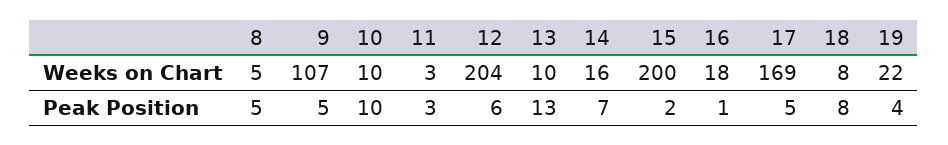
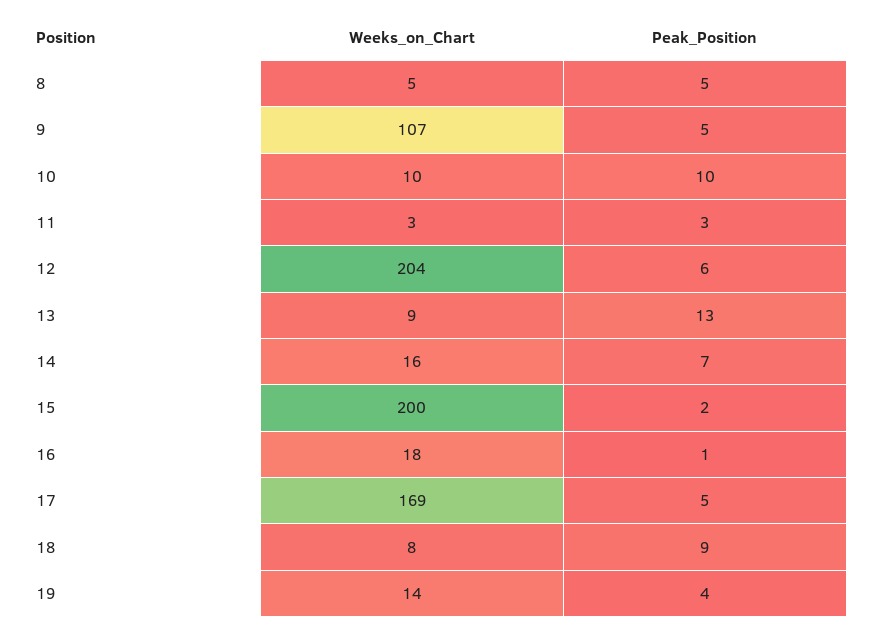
  {
    "8": {
      "Weeks on Chart": 5,
      "Peak Position": 5
    },
    "9": {
      "Weeks on Chart": 107,
      "Peak Position": 5
    },
    "10": {
      "Weeks on Chart": 10,
      "Peak Position": 10
    },
    "11": {
      "Weeks on Chart": 3,
      "Peak Position": 3
    },
    "12": {
      "Weeks on Chart": 204,
      "Peak Position": 6
    },
    "13": {
-     "Weeks on Chart": 10,
+     "Weeks on Chart": 9,
      "Peak Position": 13
    },
    "14": {
      "Weeks on Chart": 16,
      "Peak Position": 7
    },
    "15": {
      "Weeks on Chart": 200,
      "Peak Position": 2
    },
    "16": {
      "Weeks on Chart": 18,
      "Peak Position": 1
    },
    "17": {
      "Weeks on Chart": 169,
      "Peak Position": 5
    },
    "18": {
      "Weeks on Chart": 8,
-     "Peak Position": 8
+     "Peak Position": 9
    },
    "19": {
-     "Weeks on Chart": 22,
+     "Weeks on Chart": 14,
      "Peak Position": 4
    }
  }

